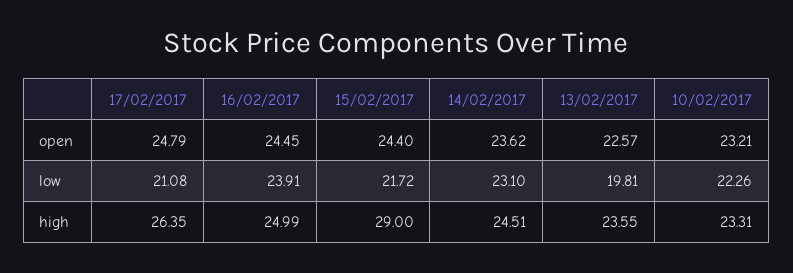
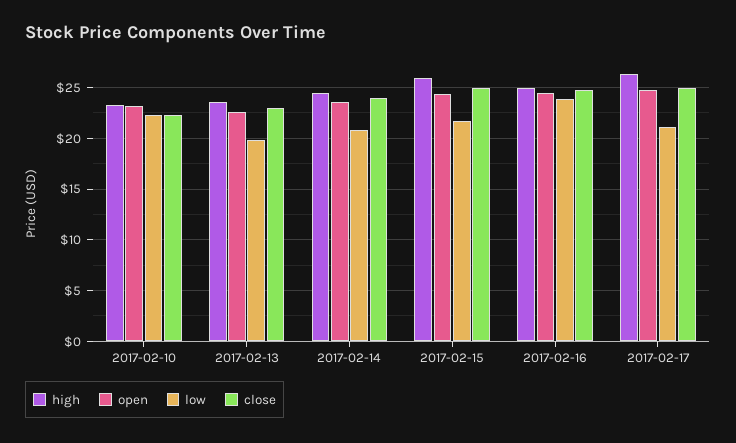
  {
    "open": {
      "17/02/2017": 24.79,
      "16/02/2017": 24.45,
      "15/02/2017": 24.4,
      "14/02/2017": 23.62,
      "13/02/2017": 22.57,
      "10/02/2017": 23.21
    },
    "low": {
      "17/02/2017": 21.08,
      "16/02/2017": 23.91,
      "15/02/2017": 21.72,
-     "14/02/2017": 23.1,
+     "14/02/2017": 21,
      "13/02/2017": 19.81,
      "10/02/2017": 22.26
    },
    "high": {
      "17/02/2017": 26.35,
      "16/02/2017": 24.99,
-     "15/02/2017": 29,
+     "15/02/2017": 26,
      "14/02/2017": 24.51,
      "13/02/2017": 23.55,
      "10/02/2017": 23.31
-   }
+   },
+   "close": {
+     "10/02/2017": 22,
+     "13/02/2017": 23,
+     "14/02/2017": 24,
+     "15/02/2017": 25,
+     "16/02/2017": 25,
+     "17/02/2017": 25
+   }
  }

